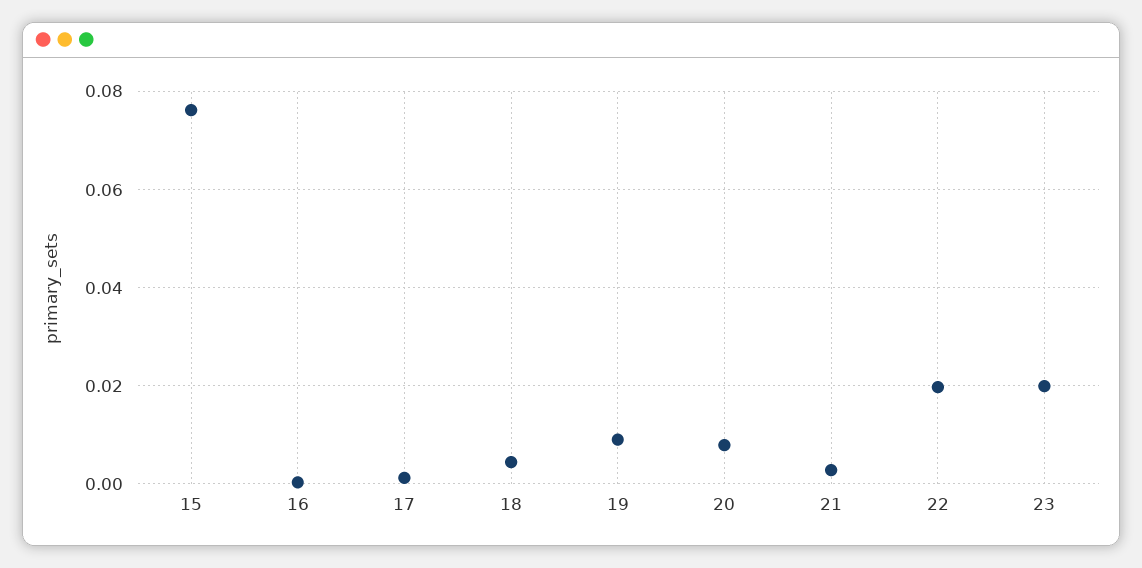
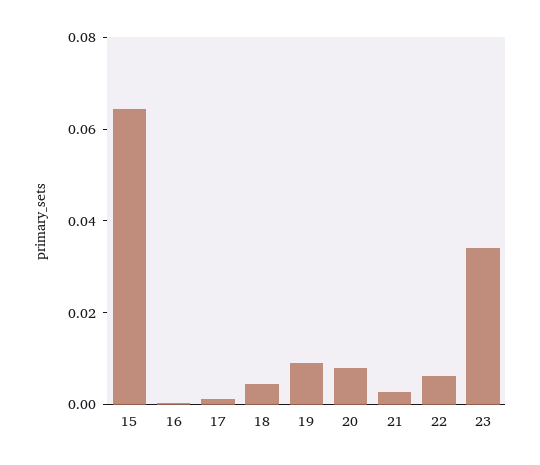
  {
-   "15": 0.076,
+   "15": 0.065,
    "16": 0,
    "17": 0.002,
    "18": 0.004,
    "19": 0.01,
    "20": 0.008,
    "21": 0.002,
-   "22": 0.02,
+   "22": 0.005,
-   "23": 0.02
+   "23": 0.035
  }

